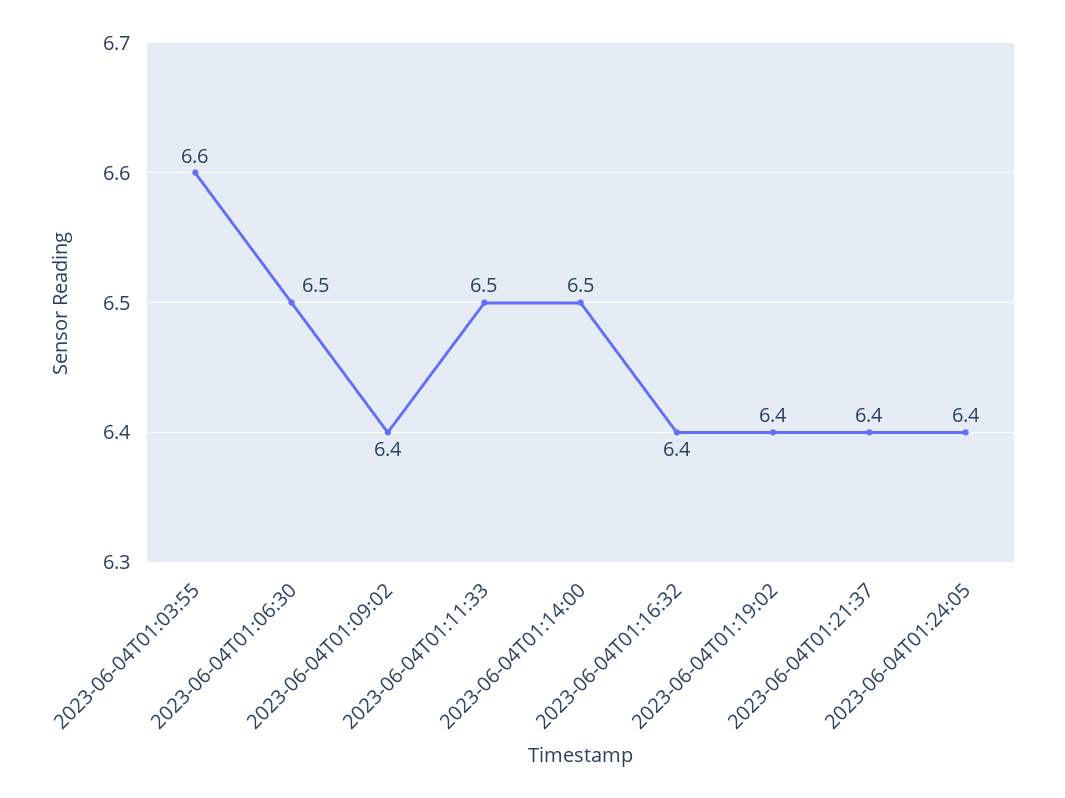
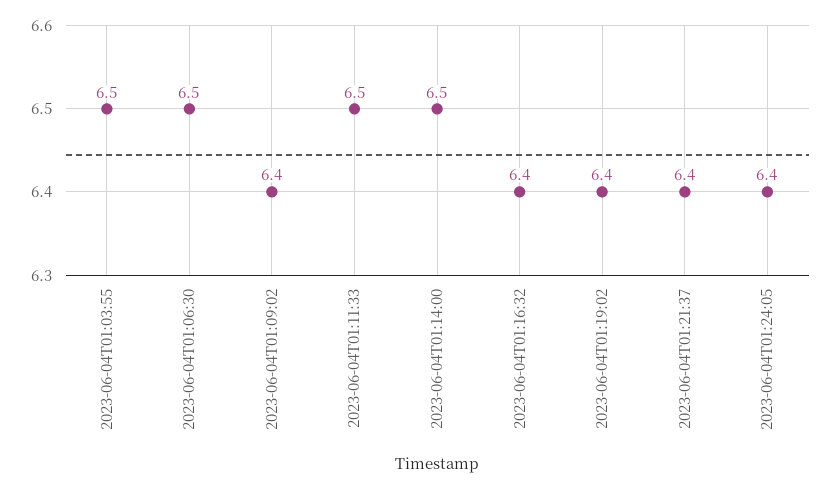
  {
-   "2023-06-04T01:03:55": 6.6,
+   "2023-06-04T01:03:55": 6.5,
    "2023-06-04T01:06:30": 6.5,
    "2023-06-04T01:09:02": 6.4,
    "2023-06-04T01:11:33": 6.5,
    "2023-06-04T01:14:00": 6.5,
    "2023-06-04T01:16:32": 6.4,
    "2023-06-04T01:19:02": 6.4,
    "2023-06-04T01:21:37": 6.4,
    "2023-06-04T01:24:05": 6.4
  }

